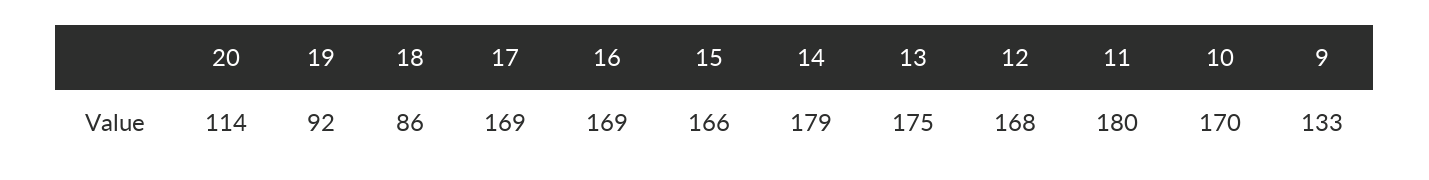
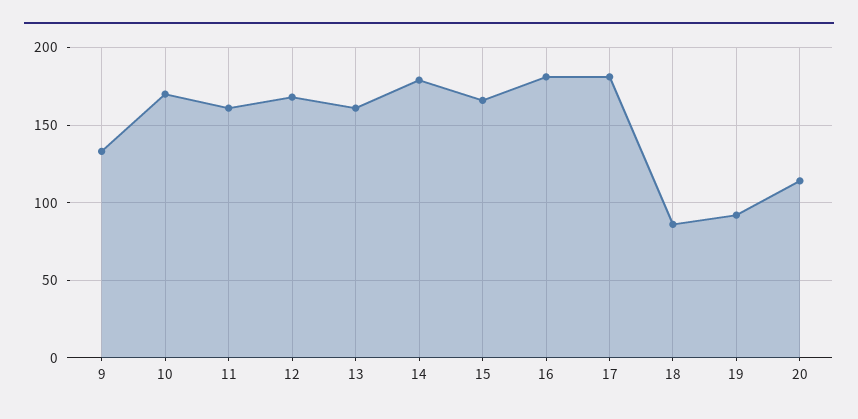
  {
    "20": 114,
    "19": 92,
    "18": 86,
-   "17": 169,
+   "17": 180,
-   "16": 169,
+   "16": 180,
    "15": 166,
    "14": 179,
-   "13": 175,
+   "13": 160,
    "12": 168,
-   "11": 180,
+   "11": 160,
    "10": 170,
    "9": 133
  }

